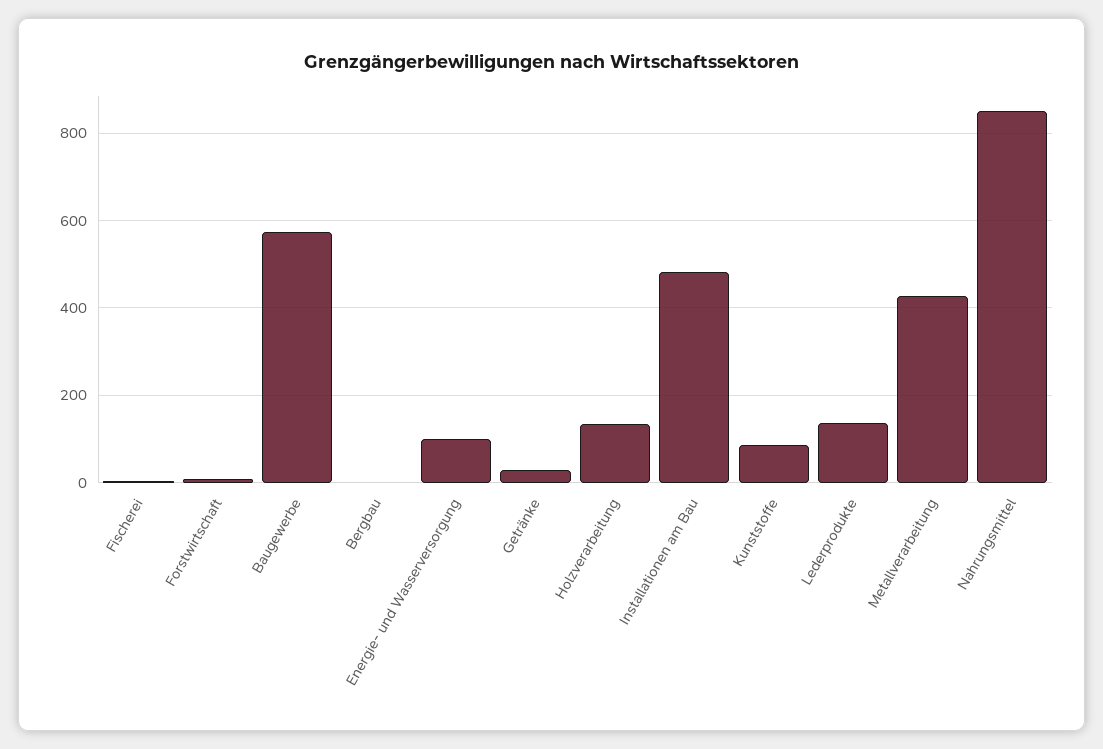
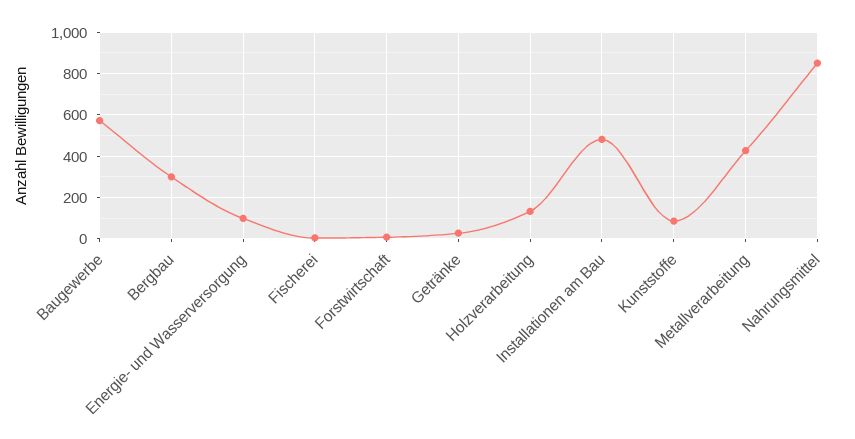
  {
    "Fischerei": 0,
    "Forstwirtschaft": 0,
    "Baugewerbe": 580,
-   "Bergbau": 0,
+   "Bergbau": 300,
    "Energie- und Wasserversorgung": 100,
    "Getränke": 20,
    "Holzverarbeitung": 140,
    "Installationen am Bau": 480,
    "Kunststoffe": 80,
-   "Lederprodukte": 140,
    "Metallverarbeitung": 420,
    "Nahrungsmittel": 860
  }

